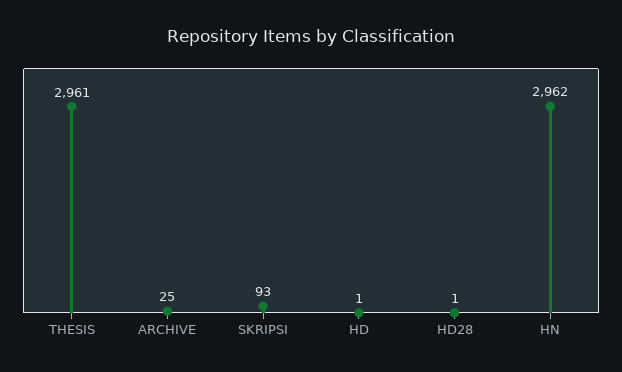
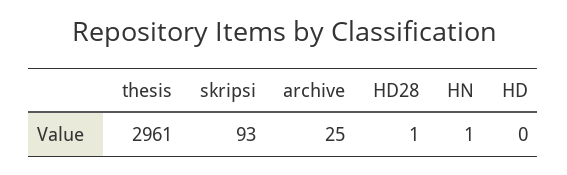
  {
    "THESIS": 2961,
    "ARCHIVE": 25,
    "SKRIPSI": 93,
-   "HD": 1,
+   "HD": 0,
    "HD28": 1,
-   "HN": 2962
+   "HN": 1
  }

